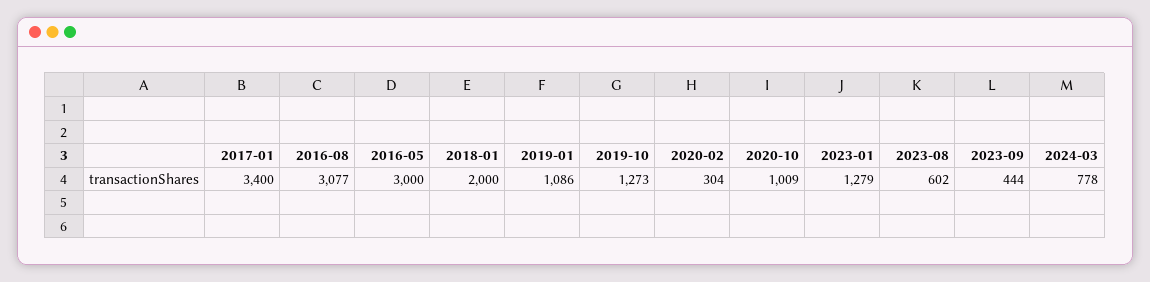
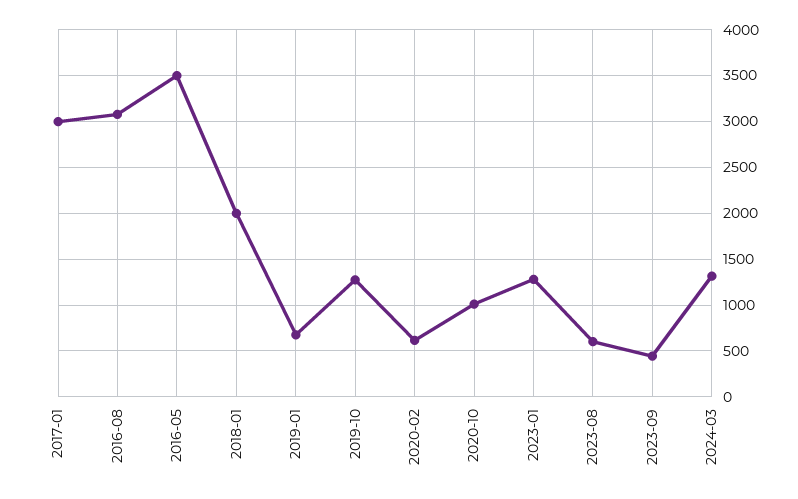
  {
-   "2017-01": 3400,
+   "2017-01": 3000,
    "2016-08": 3077,
-   "2016-05": 3000,
+   "2016-05": 3500,
    "2018-01": 2000,
-   "2019-01": 1086,
+   "2019-01": 700,
    "2019-10": 1273,
-   "2020-02": 304,
+   "2020-02": 600,
    "2020-10": 1009,
    "2023-01": 1279,
    "2023-08": 602,
    "2023-09": 444,
-   "2024-03": 778
+   "2024-03": 1300
  }

